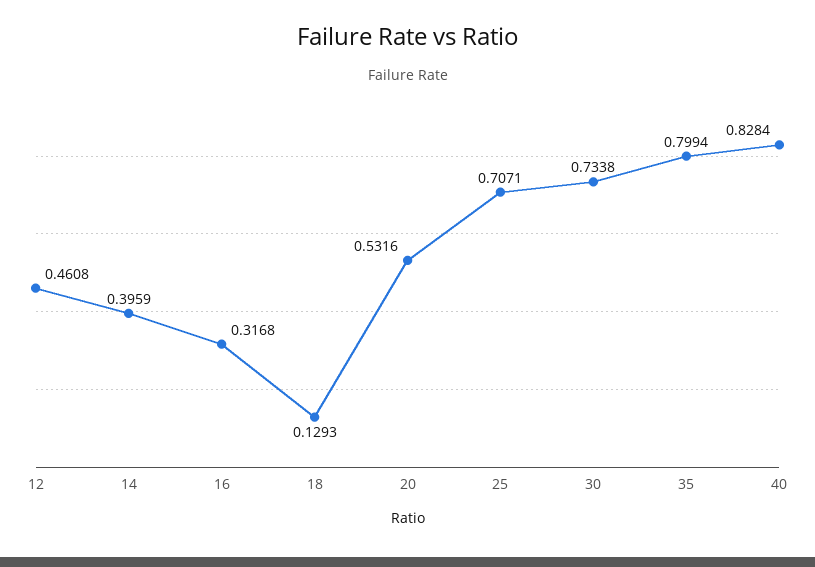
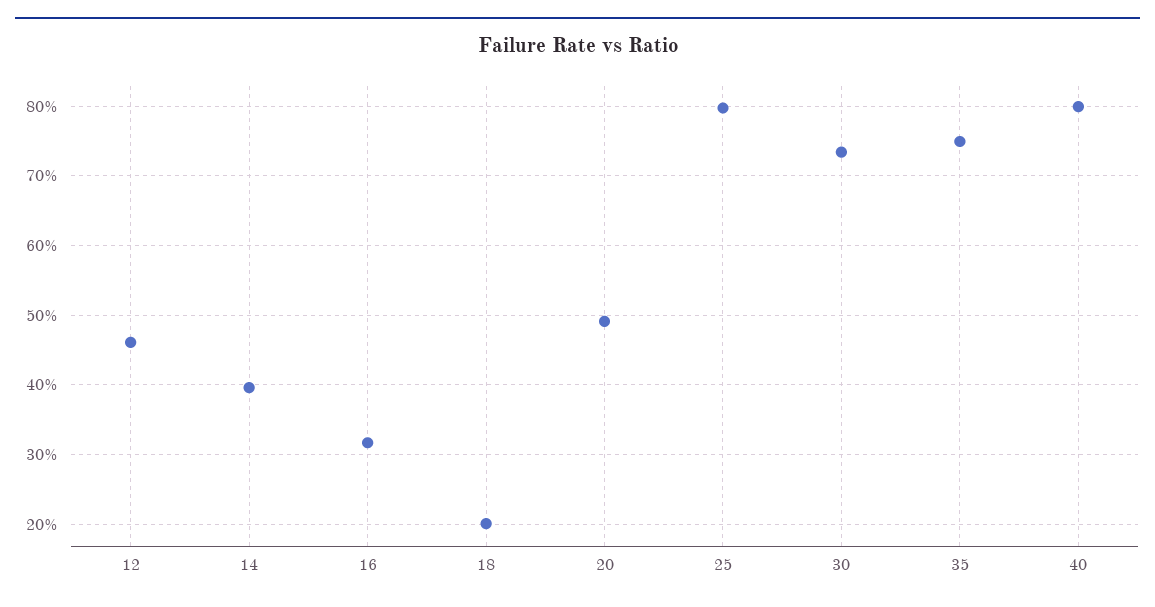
  {
    "12": 0.4608,
    "14": 0.3959,
    "16": 0.3168,
-   "18": 0.1293,
+   "18": 0.2,
-   "20": 0.5316,
+   "20": 0.49,
-   "25": 0.7071,
+   "25": 0.8,
    "30": 0.7338,
-   "35": 0.7994,
+   "35": 0.75,
-   "40": 0.8284
+   "40": 0.8
  }

